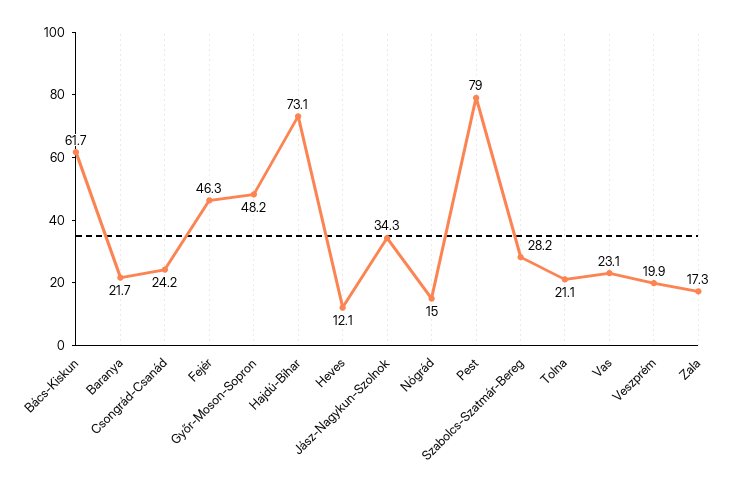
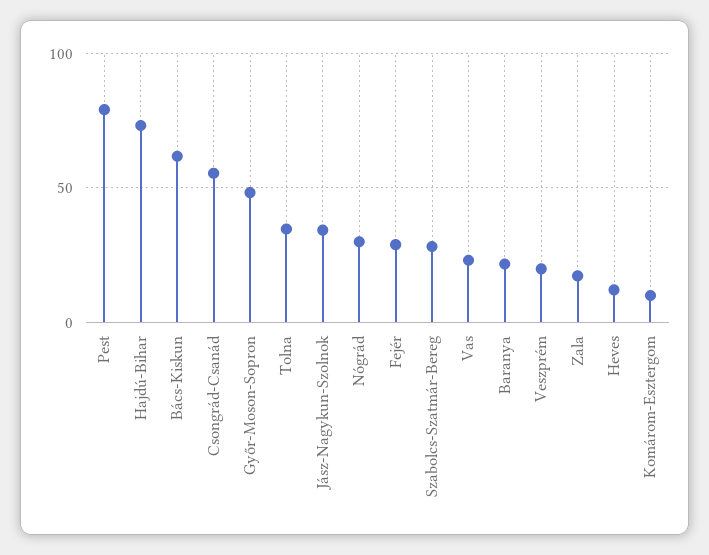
  {
    "Bács-Kiskun": 61.7,
    "Baranya": 21.7,
-   "Csongrád-Csanád": 24.2,
+   "Csongrád-Csanád": 55,
-   "Fejér": 46.3,
+   "Fejér": 30,
    "Győr-Moson-Sopron": 48.2,
    "Hajdú-Bihar": 73.1,
    "Heves": 12.1,
    "Jász-Nagykun-Szolnok": 34.3,
-   "Nógrád": 15,
+   "Nógrád": 30,
    "Pest": 79,
    "Szabolcs-Szatmár-Bereg": 28.2,
-   "Tolna": 21.1,
+   "Tolna": 35,
    "Vas": 23.1,
    "Veszprém": 19.9,
-   "Zala": 17.3
+   "Zala": 17.3,
+   "Komárom-Esztergom": 10
  }

